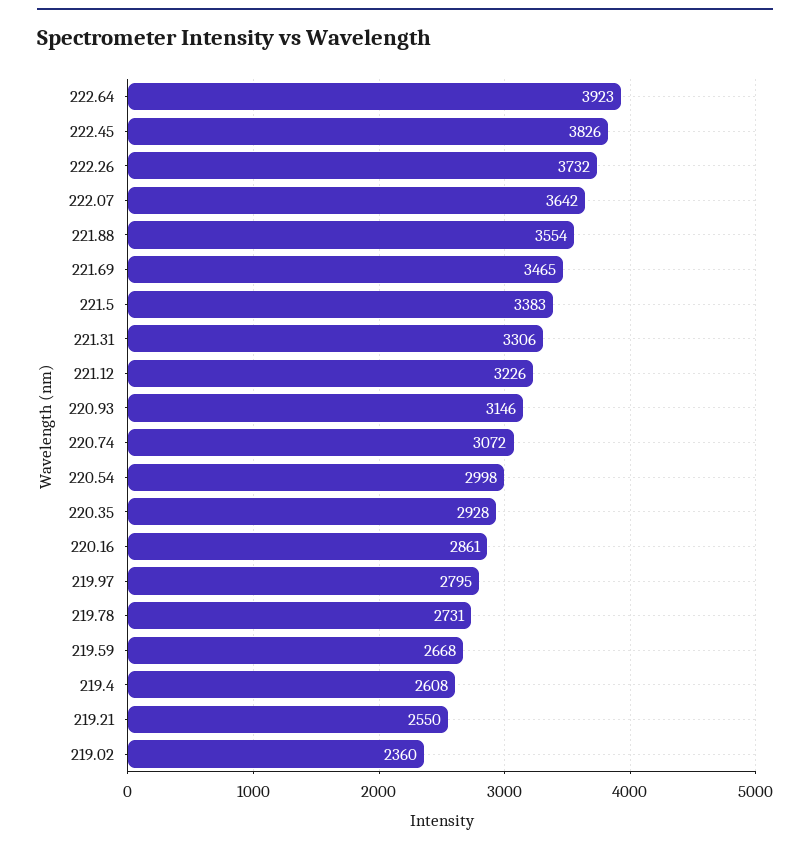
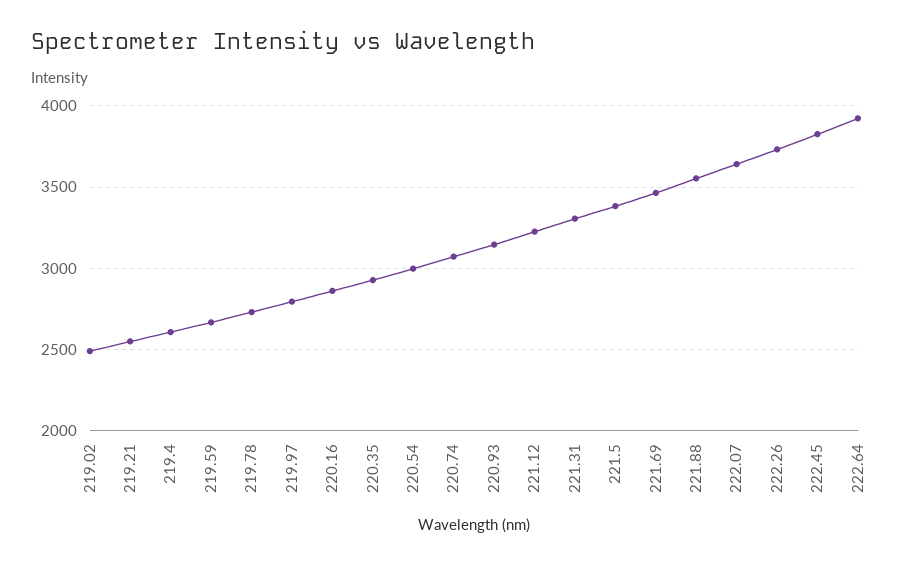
  {
    "222.64": 3923,
    "222.45": 3826,
    "222.26": 3732,
    "222.07": 3642,
    "221.88": 3554,
    "221.69": 3465,
    "221.5": 3383,
    "221.31": 3306,
    "221.12": 3226,
    "220.93": 3146,
    "220.74": 3072,
    "220.54": 2998,
    "220.35": 2928,
    "220.16": 2861,
    "219.97": 2795,
    "219.78": 2731,
    "219.59": 2668,
    "219.4": 2608,
    "219.21": 2550,
-   "219.02": 2360
+   "219.02": 2500
  }

